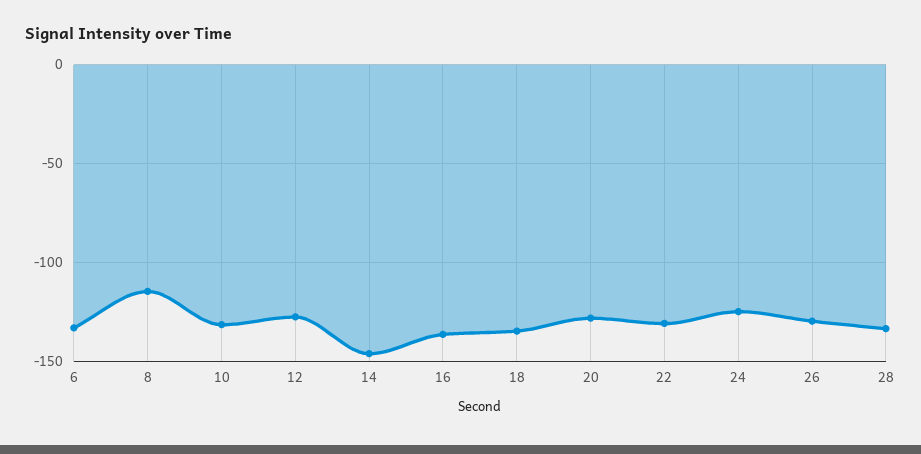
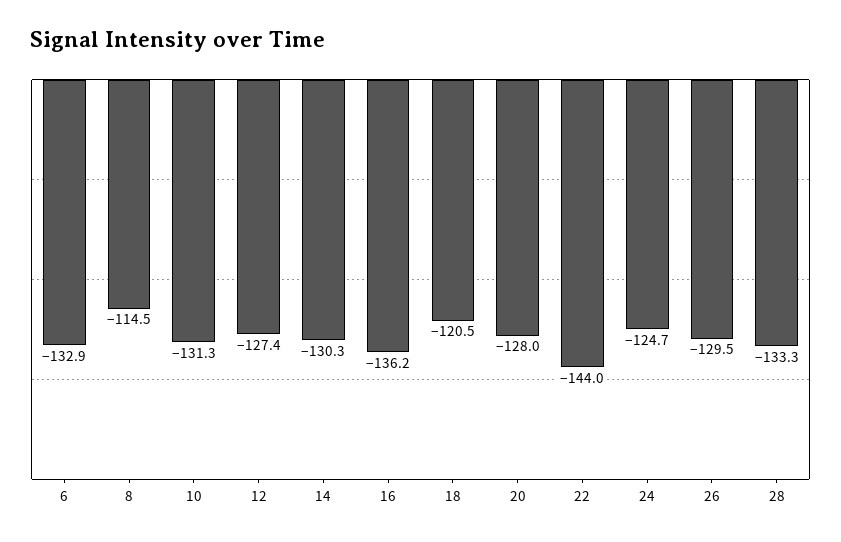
  {
    "6": -132.9,
    "8": -114.5,
    "10": -131.3,
    "12": -127.4,
-   "14": -145,
+   "14": -130.3,
    "16": -136.2,
-   "18": -135,
+   "18": -120.5,
    "20": -128,
-   "22": -130,
+   "22": -144,
    "24": -124.7,
    "26": -129.5,
    "28": -133.3
  }

